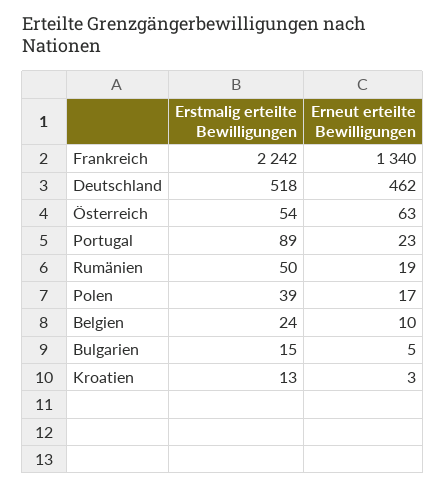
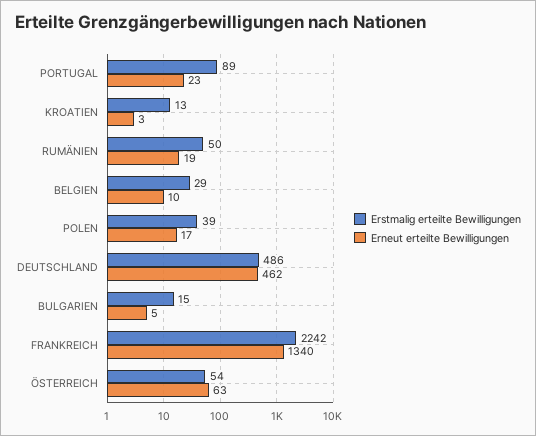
  {
    "Erstmalig erteilte Bewilligungen": {
      "Frankreich": 2242,
-     "Deutschland": 518,
+     "Deutschland": 486,
      "Österreich": 54,
      "Portugal": 89,
      "Rumänien": 50,
      "Polen": 39,
-     "Belgien": 24,
+     "Belgien": 29,
      "Bulgarien": 15,
      "Kroatien": 13
    },
    "Erneut erteilte Bewilligungen": {
      "Frankreich": 1340,
      "Deutschland": 462,
      "Österreich": 63,
      "Portugal": 23,
      "Rumänien": 19,
      "Polen": 17,
      "Belgien": 10,
      "Bulgarien": 5,
      "Kroatien": 3
    }
  }

